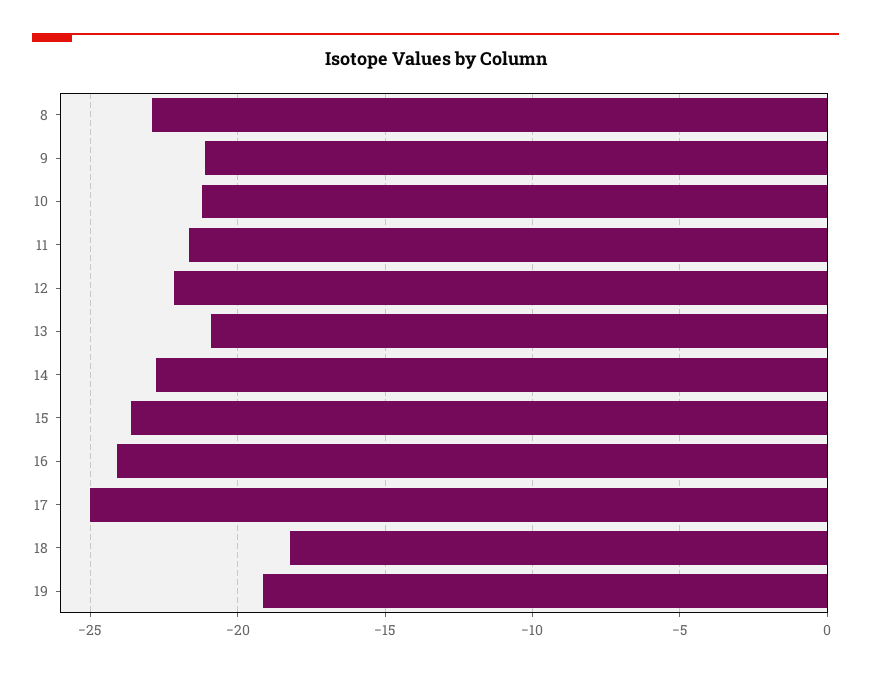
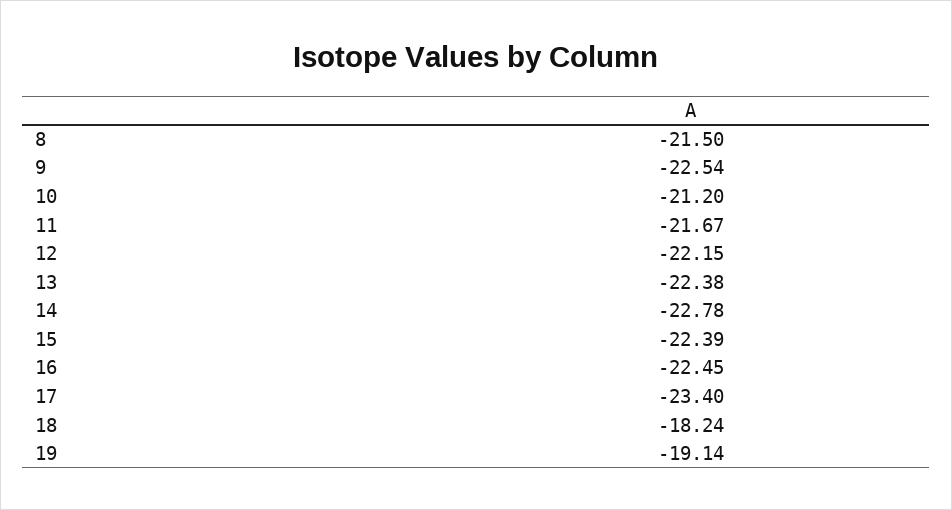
  {
-   "8": -23,
+   "8": -21.5,
-   "9": -21,
+   "9": -22.54,
    "10": -21.2,
    "11": -21.67,
    "12": -22.15,
-   "13": -21,
+   "13": -22.38,
    "14": -22.78,
-   "15": -23.5,
+   "15": -22.39,
-   "16": -24,
+   "16": -22.45,
-   "17": -25,
+   "17": -23.4,
    "18": -18.24,
    "19": -19.14
  }

